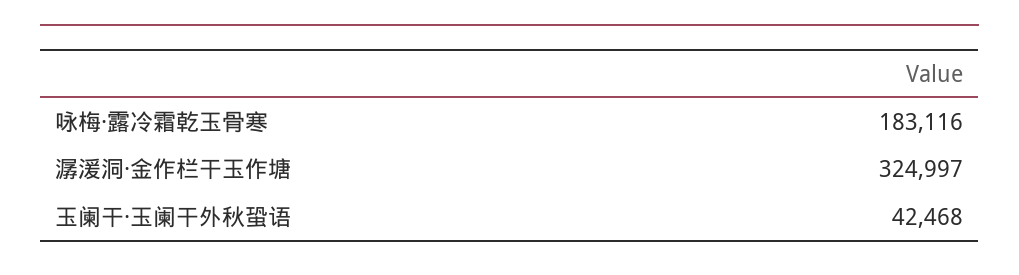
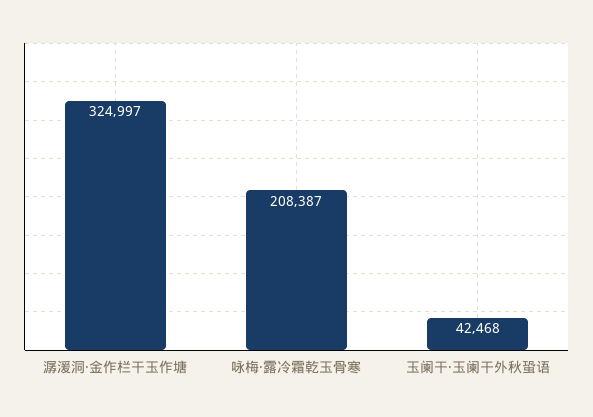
  {
-   "咏梅·露冷霜乾玉骨寒": 183116,
+   "咏梅·露冷霜乾玉骨寒": 208387,
    "潺湲洞·金作栏干玉作塘": 324997,
    "玉阑干·玉阑干外秋蛩语": 42468
  }

